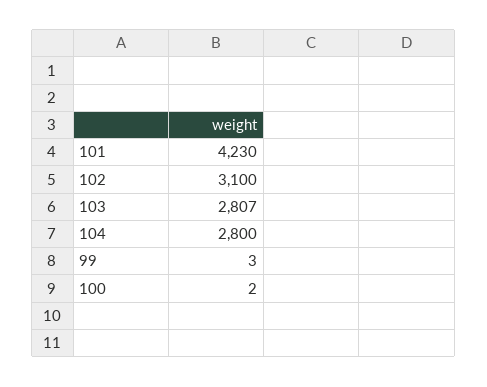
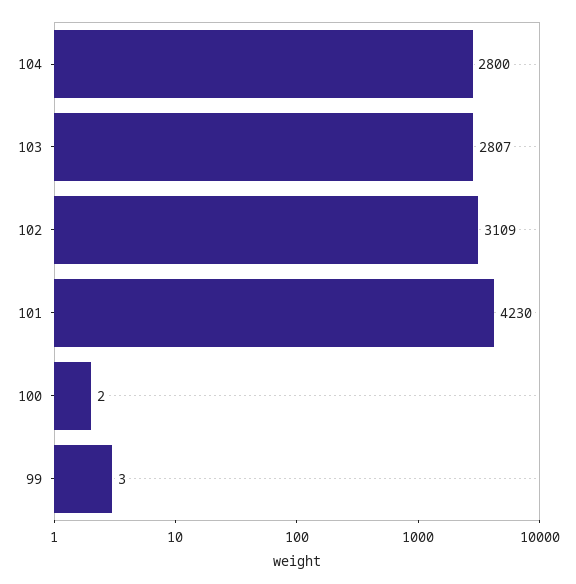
  {
    "101": 4230,
-   "102": 3100,
+   "102": 3109,
    "103": 2807,
    "104": 2800,
    "99": 3,
    "100": 2
  }

